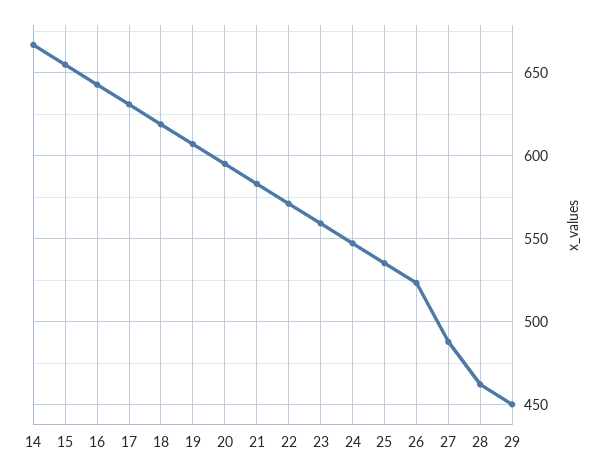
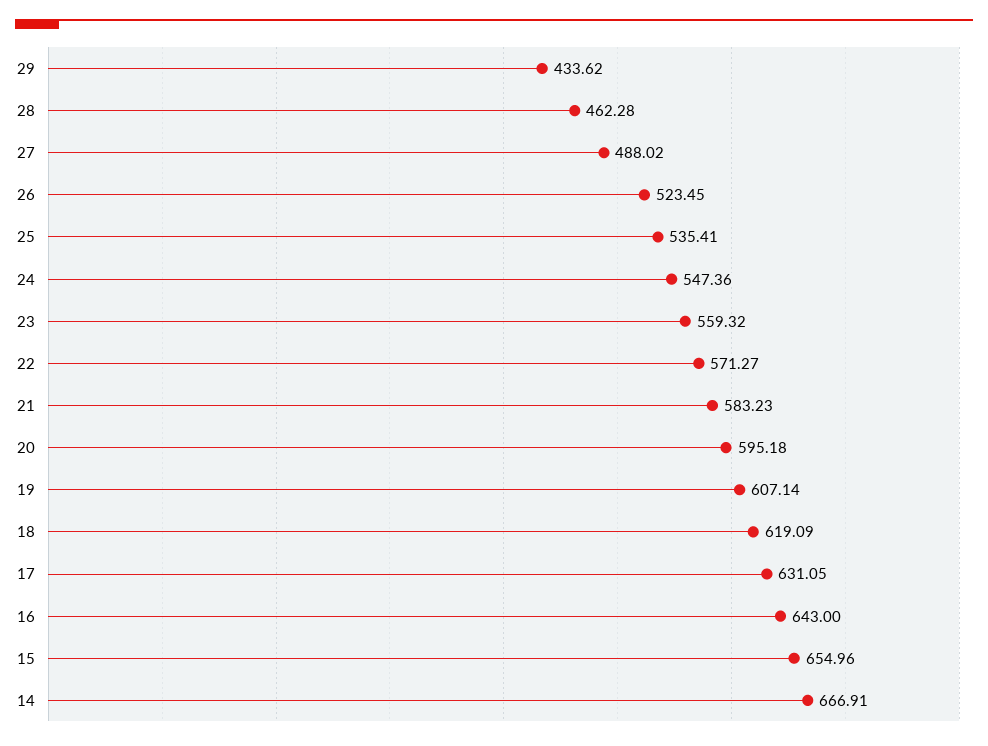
  {
    "14": 666.91,
    "15": 654.96,
    "16": 643,
    "17": 631.05,
    "18": 619.09,
    "19": 607.14,
    "20": 595.18,
    "21": 583.23,
    "22": 571.27,
    "23": 559.32,
    "24": 547.36,
    "25": 535.41,
    "26": 523.45,
    "27": 488.02,
    "28": 462.28,
-   "29": 450
+   "29": 433.62
  }

